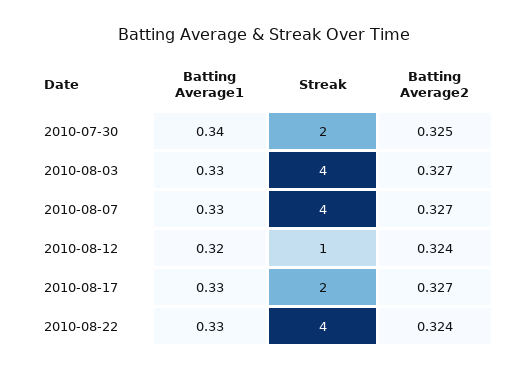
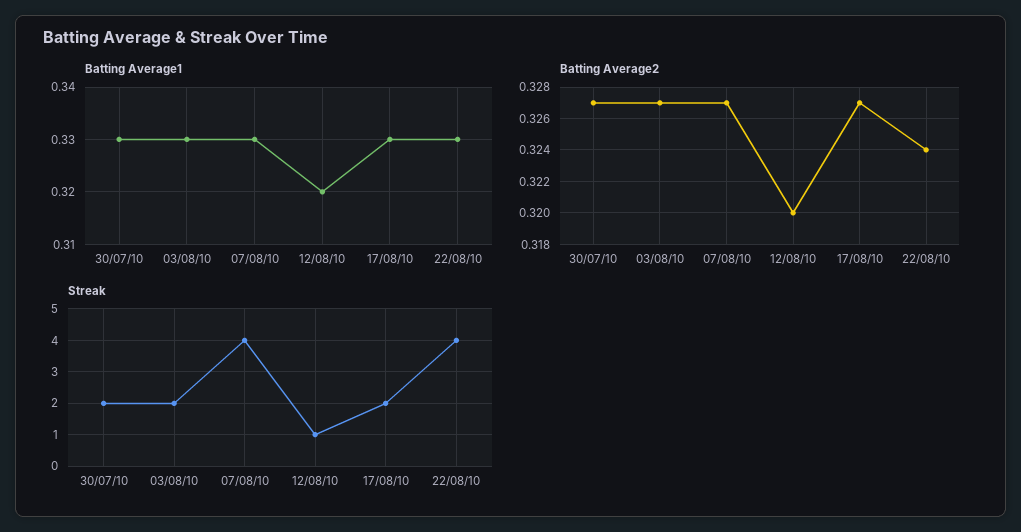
  {
    "Batting Average1": {
-     "2010-07-30": 0.34,
+     "2010-07-30": 0.33,
      "2010-08-03": 0.33,
      "2010-08-07": 0.33,
      "2010-08-12": 0.32,
      "2010-08-17": 0.33,
      "2010-08-22": 0.33
    },
    "Streak": {
      "2010-07-30": 2,
-     "2010-08-03": 4,
+     "2010-08-03": 2,
      "2010-08-07": 4,
      "2010-08-12": 1,
      "2010-08-17": 2,
      "2010-08-22": 4
    },
    "Batting Average2": {
-     "2010-07-30": 0.325,
+     "2010-07-30": 0.327,
      "2010-08-03": 0.327,
      "2010-08-07": 0.327,
-     "2010-08-12": 0.324,
+     "2010-08-12": 0.32,
      "2010-08-17": 0.327,
      "2010-08-22": 0.324
    }
  }

